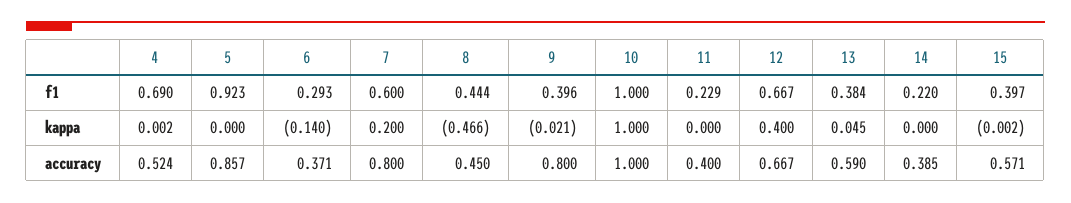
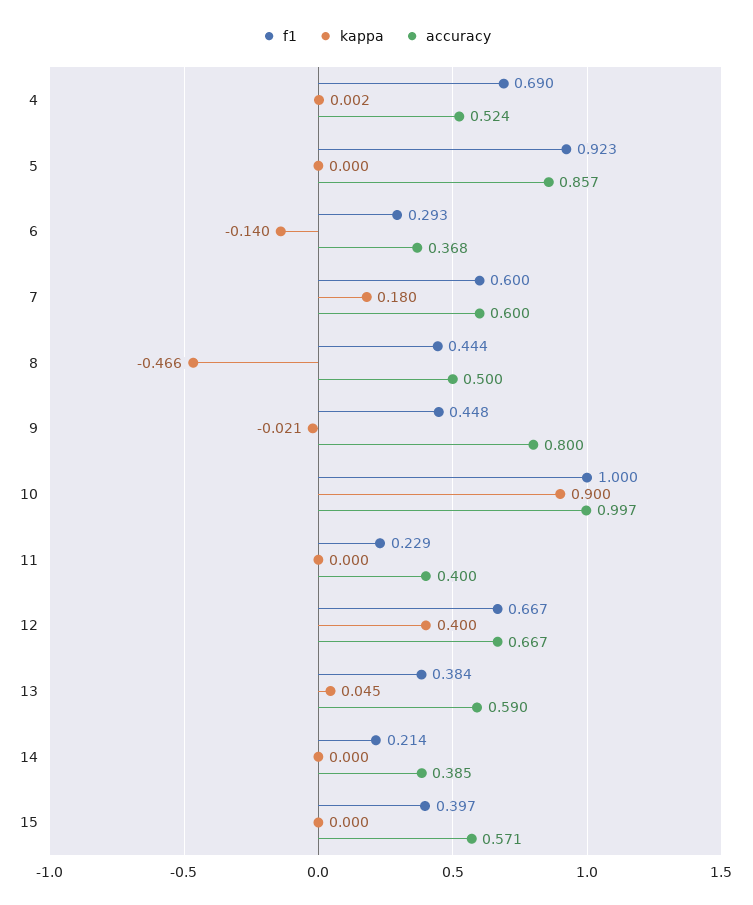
  {
    "f1": {
      "4": 0.69,
      "5": 0.923,
      "6": 0.293,
      "7": 0.6,
      "8": 0.444,
-     "9": 0.396,
+     "9": 0.448,
      "10": 1,
      "11": 0.229,
      "12": 0.667,
      "13": 0.384,
-     "14": 0.22,
+     "14": 0.214,
      "15": 0.397
    },
    "kappa": {
      "4": 0.002,
      "5": 0,
      "6": -0.14,
-     "7": 0.2,
+     "7": 0.18,
      "8": -0.466,
      "9": -0.021,
-     "10": 1,
+     "10": 0.9,
      "11": 0,
      "12": 0.4,
      "13": 0.045,
      "14": 0,
-     "15": -0.002
+     "15": 0
    },
    "accuracy": {
      "4": 0.524,
      "5": 0.857,
-     "6": 0.371,
+     "6": 0.368,
-     "7": 0.8,
+     "7": 0.6,
-     "8": 0.45,
+     "8": 0.5,
      "9": 0.8,
-     "10": 1,
+     "10": 0.997,
      "11": 0.4,
      "12": 0.667,
      "13": 0.59,
      "14": 0.385,
      "15": 0.571
    }
  }

